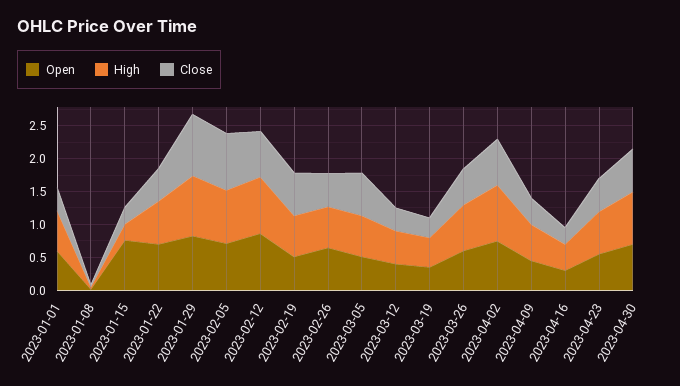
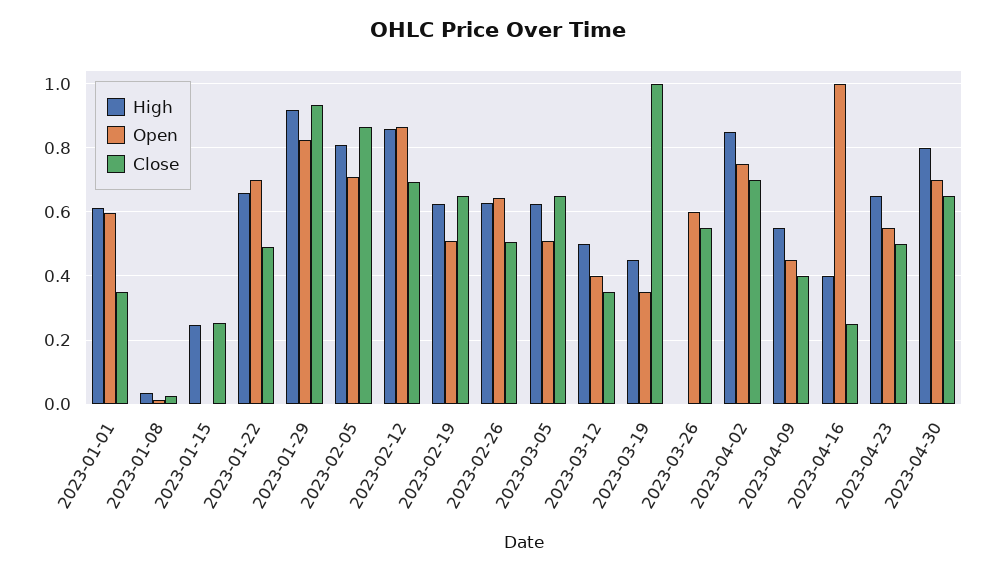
  {
    "Open": {
      "2023-01-01": 0.6,
      "2023-01-08": 0.02,
-     "2023-01-15": 0.75,
+     "2023-01-15": 0,
      "2023-01-22": 0.7,
      "2023-01-29": 0.82,
      "2023-02-05": 0.7,
      "2023-02-12": 0.86,
      "2023-02-19": 0.5,
      "2023-02-26": 0.64,
      "2023-03-05": 0.5,
      "2023-03-12": 0.4,
      "2023-03-19": 0.36,
      "2023-03-26": 0.6,
      "2023-04-02": 0.76,
      "2023-04-09": 0.46,
-     "2023-04-16": 0.25,
+     "2023-04-16": 1,
      "2023-04-23": 0.56,
      "2023-04-30": 0.7
    },
    "High": {
      "2023-01-01": 0.62,
      "2023-01-08": 0.04,
      "2023-01-15": 0.24,
      "2023-01-22": 0.66,
      "2023-01-29": 0.92,
      "2023-02-05": 0.82,
      "2023-02-12": 0.86,
      "2023-02-19": 0.62,
      "2023-02-26": 0.62,
      "2023-03-05": 0.62,
      "2023-03-12": 0.5,
      "2023-03-19": 0.46,
-     "2023-03-26": 0.75,
+     "2023-03-26": 0,
      "2023-04-02": 0.86,
      "2023-04-09": 0.56,
      "2023-04-16": 0.4,
      "2023-04-23": 0.66,
      "2023-04-30": 0.8
    },
    "Close": {
      "2023-01-01": 0.34,
      "2023-01-08": 0.02,
      "2023-01-15": 0.26,
      "2023-01-22": 0.5,
      "2023-01-29": 0.94,
      "2023-02-05": 0.86,
      "2023-02-12": 0.7,
      "2023-02-19": 0.66,
      "2023-02-26": 0.5,
      "2023-03-05": 0.66,
      "2023-03-12": 0.36,
-     "2023-03-19": 0.25,
+     "2023-03-19": 1,
      "2023-03-26": 0.56,
      "2023-04-02": 0.7,
      "2023-04-09": 0.4,
      "2023-04-16": 0.26,
      "2023-04-23": 0.5,
      "2023-04-30": 0.66
    }
  }

